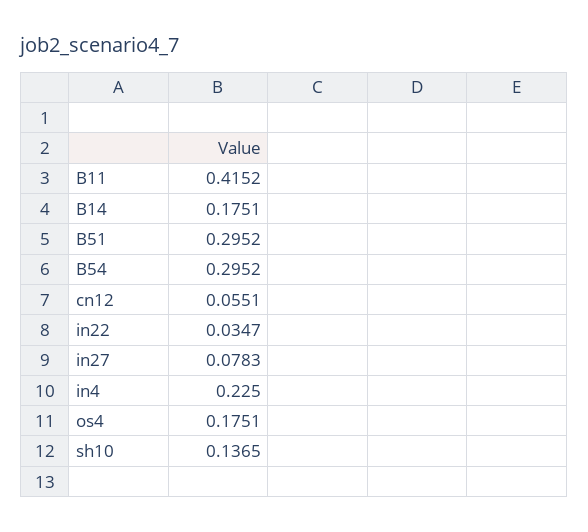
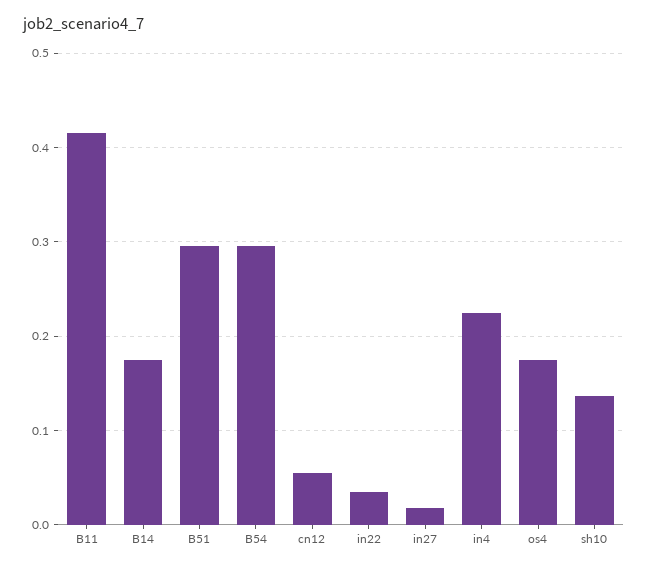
  {
    "B11": 0.4152,
    "B14": 0.1751,
    "B51": 0.2952,
    "B54": 0.2952,
    "cn12": 0.0551,
    "in22": 0.0347,
-   "in27": 0.0783,
+   "in27": 0.02,
    "in4": 0.225,
    "os4": 0.1751,
    "sh10": 0.1365
  }

